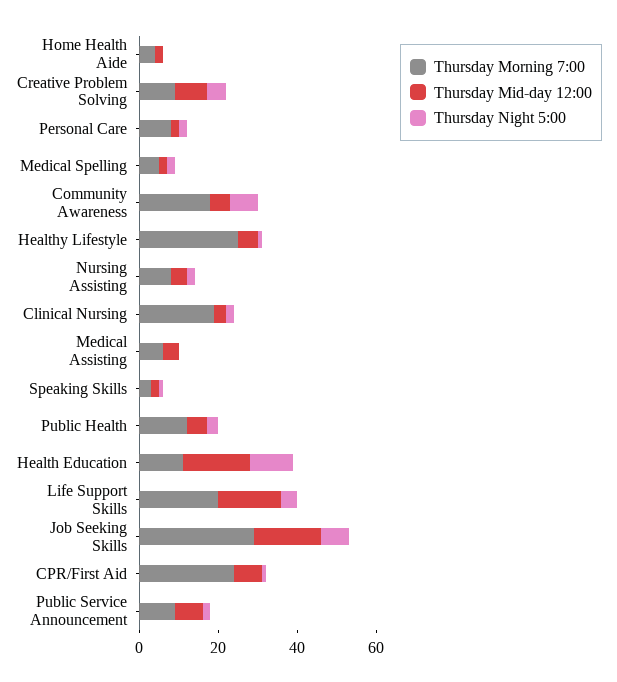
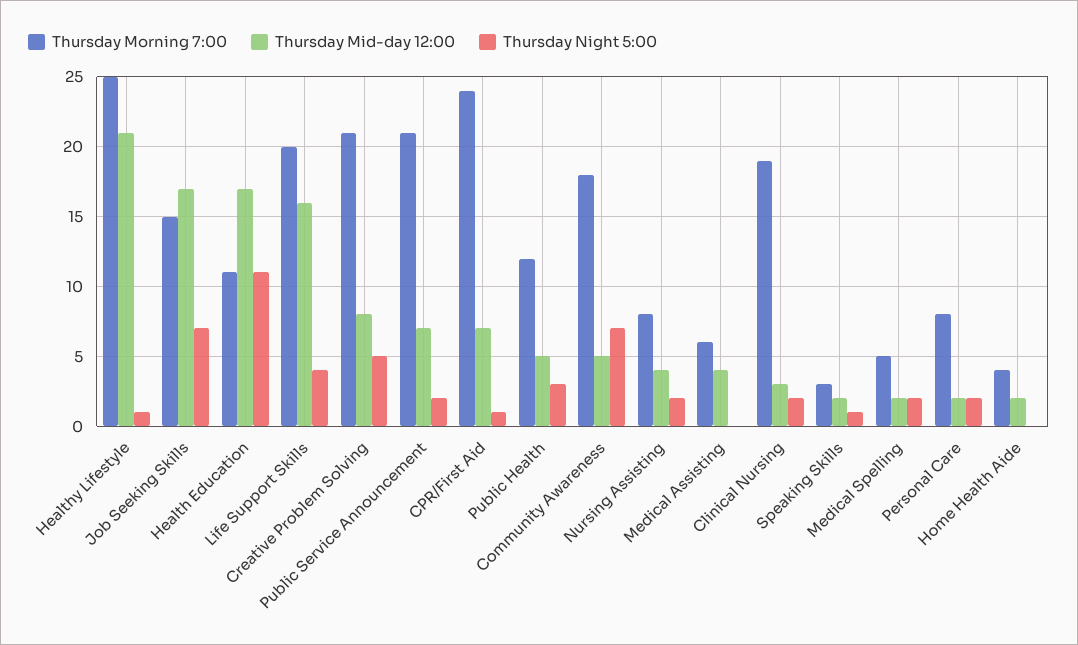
  {
    "Thursday Morning 7:00": {
      "Home Health Aide": 4,
-     "Creative Problem Solving": 10,
+     "Creative Problem Solving": 21,
      "Personal Care": 8,
      "Medical Spelling": 5,
      "Community Awareness": 18,
      "Healthy Lifestyle": 25,
      "Nursing Assisting": 8,
      "Clinical Nursing": 19,
      "Medical Assisting": 6,
      "Speaking Skills": 3,
      "Public Health": 12,
      "Health Education": 11,
      "Life Support Skills": 20,
-     "Job Seeking Skills": 30,
+     "Job Seeking Skills": 15,
      "CPR/First Aid": 24,
-     "Public Service Announcement": 10
+     "Public Service Announcement": 21
    },
    "Thursday Mid-day 12:00": {
      "Home Health Aide": 2,
      "Creative Problem Solving": 8,
      "Personal Care": 2,
      "Medical Spelling": 2,
      "Community Awareness": 5,
-     "Healthy Lifestyle": 5,
+     "Healthy Lifestyle": 21,
      "Nursing Assisting": 4,
      "Clinical Nursing": 3,
      "Medical Assisting": 4,
      "Speaking Skills": 2,
      "Public Health": 5,
      "Health Education": 17,
      "Life Support Skills": 16,
      "Job Seeking Skills": 17,
      "CPR/First Aid": 7,
      "Public Service Announcement": 7
    },
    "Thursday Night 5:00": {
      "Home Health Aide": 0,
      "Creative Problem Solving": 5,
      "Personal Care": 2,
      "Medical Spelling": 2,
      "Community Awareness": 7,
      "Healthy Lifestyle": 1,
      "Nursing Assisting": 2,
      "Clinical Nursing": 2,
      "Medical Assisting": 0,
      "Speaking Skills": 1,
      "Public Health": 3,
      "Health Education": 11,
      "Life Support Skills": 4,
      "Job Seeking Skills": 7,
      "CPR/First Aid": 1,
      "Public Service Announcement": 2
    }
  }

